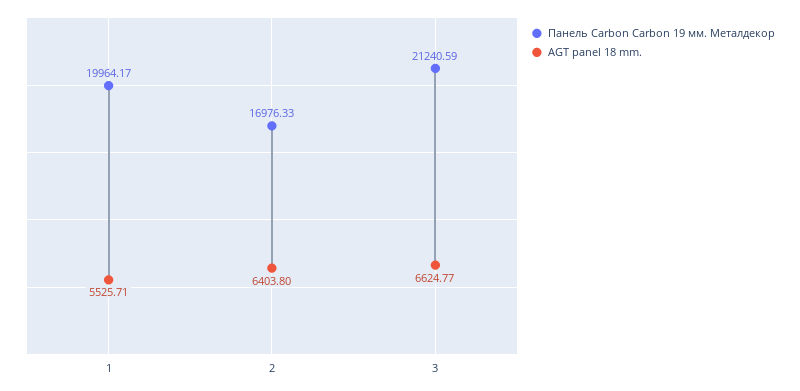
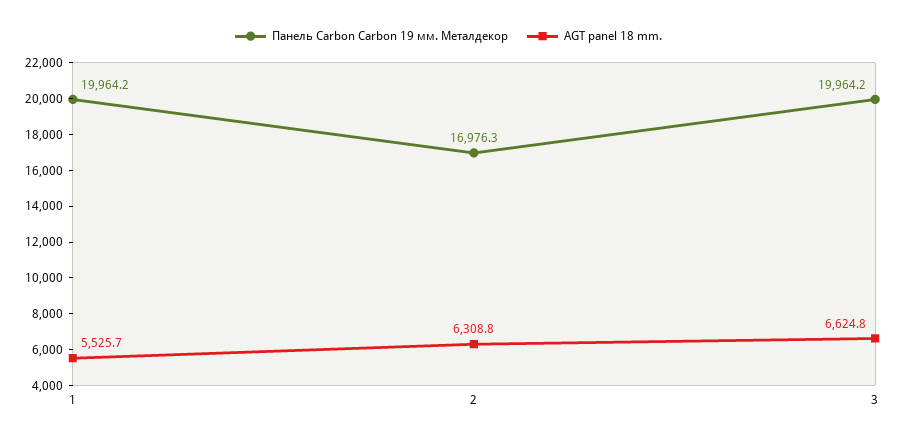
  {
    "Панель Carbon Carbon 19 мм. Металдекор": {
      "1": 19964.17,
      "2": 16976.33,
-     "3": 21240.59
+     "3": 19964.2
    },
    "AGT panel 18 mm.": {
      "1": 5525.71,
-     "2": 6403.8,
+     "2": 6308.8,
      "3": 6624.77
    }
  }

